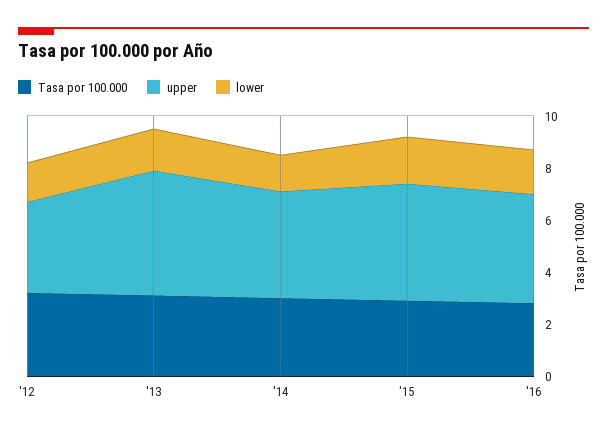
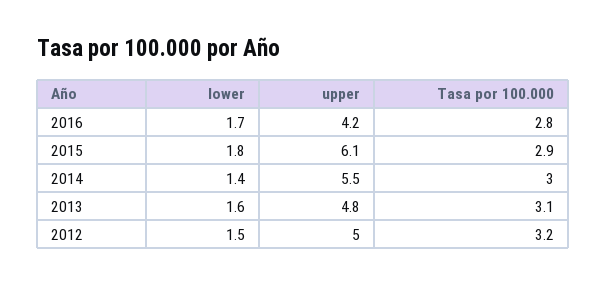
  {
    "Tasa por 100.000": {
      "'12": 3.2,
      "'13": 3.1,
      "'14": 3,
      "'15": 2.9,
      "'16": 2.8
    },
    "upper": {
-     "'12": 3.5,
+     "'12": 5,
      "'13": 4.8,
-     "'14": 4,
+     "'14": 5.5,
-     "'15": 4.5,
+     "'15": 6.1,
      "'16": 4.2
    },
    "lower": {
      "'12": 1.5,
      "'13": 1.6,
      "'14": 1.4,
      "'15": 1.8,
      "'16": 1.7
    }
  }

